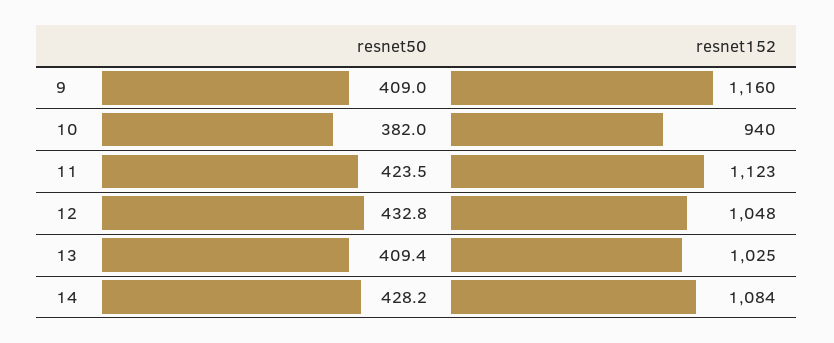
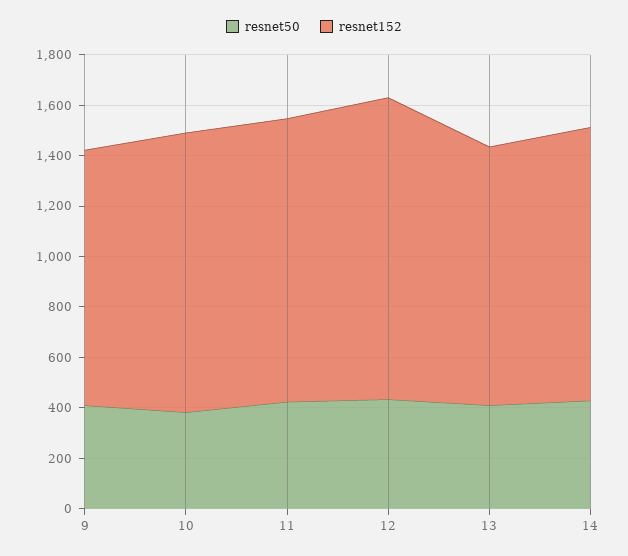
  {
    "resnet50": {
      "9": 409,
      "10": 382,
      "11": 423.5,
      "12": 432.8,
      "13": 409.4,
      "14": 428.2
    },
    "resnet152": {
-     "9": 1160,
+     "9": 1000,
-     "10": 940,
+     "10": 1100,
      "11": 1123,
-     "12": 1048,
+     "12": 1200,
      "13": 1025,
      "14": 1084
    }
  }

